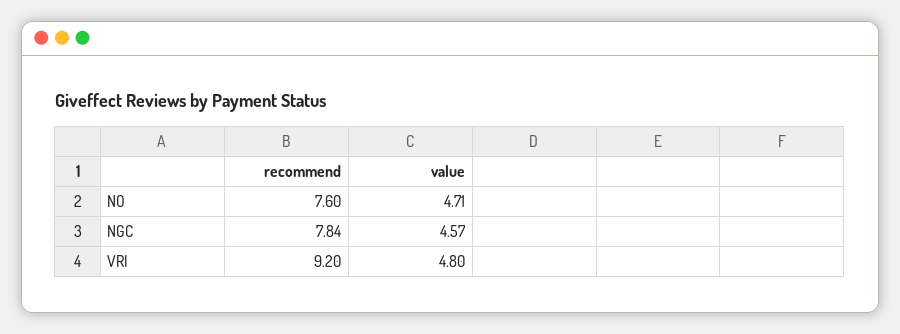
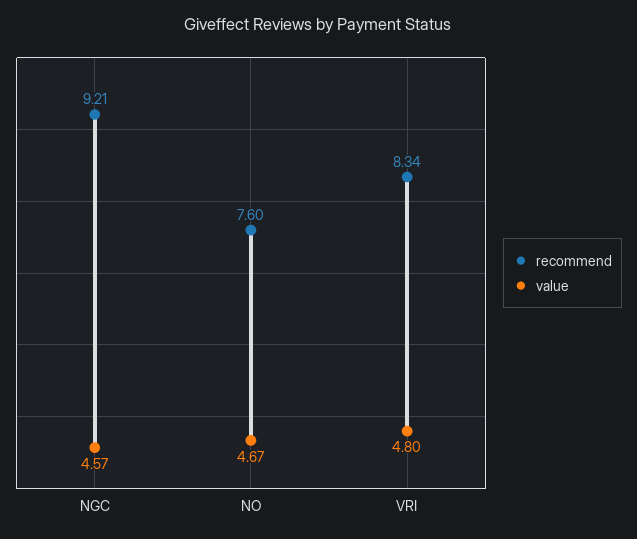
  {
    "recommend": {
      "NO": 7.6,
-     "NGC": 7.84,
+     "NGC": 9.21,
-     "VRI": 9.2
+     "VRI": 8.34
    },
    "value": {
-     "NO": 4.71,
+     "NO": 4.67,
      "NGC": 4.57,
      "VRI": 4.8
    }
  }

